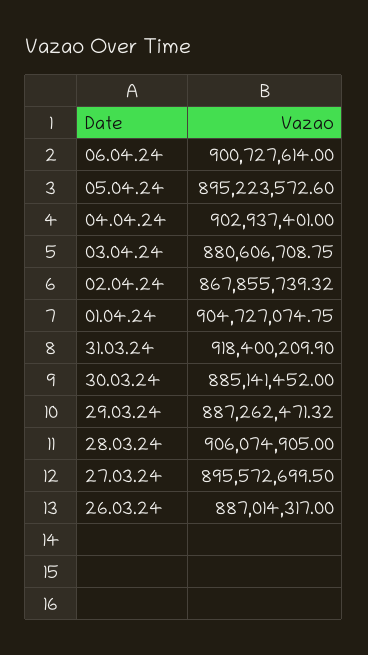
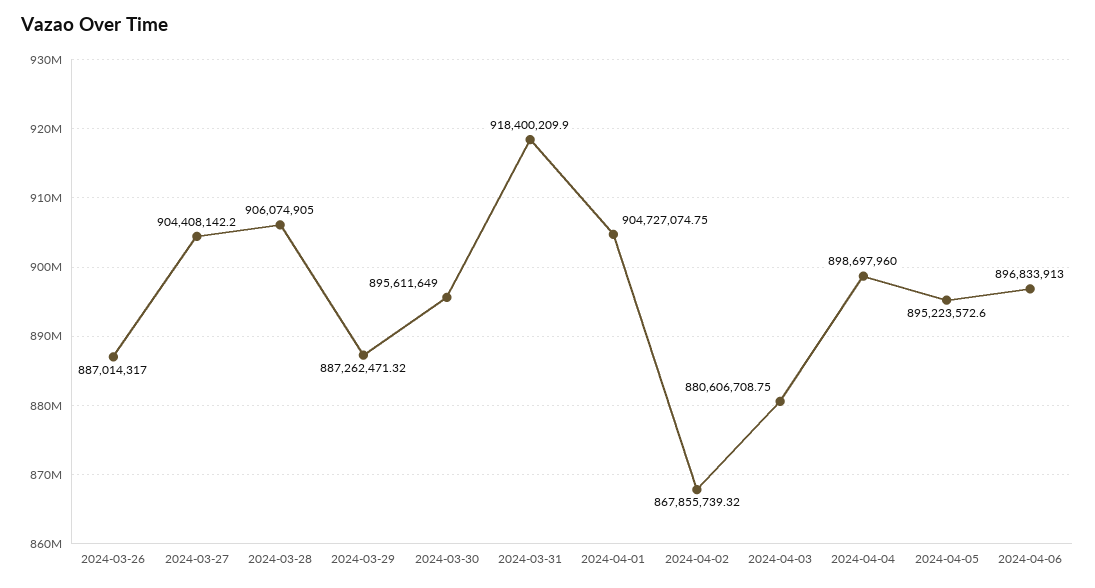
  {
-   "06.04.24": 900727614,
+   "06.04.24": 896833913,
    "05.04.24": 895223572.6,
-   "04.04.24": 902937401,
+   "04.04.24": 898697960,
    "03.04.24": 880606708.75,
    "02.04.24": 867855739.32,
    "01.04.24": 904727074.75,
    "31.03.24": 918400209.9,
-   "30.03.24": 885141452,
+   "30.03.24": 895611649,
    "29.03.24": 887262471.32,
    "28.03.24": 906074905,
-   "27.03.24": 895572699.5,
+   "27.03.24": 904408142.2,
    "26.03.24": 887014317
  }

